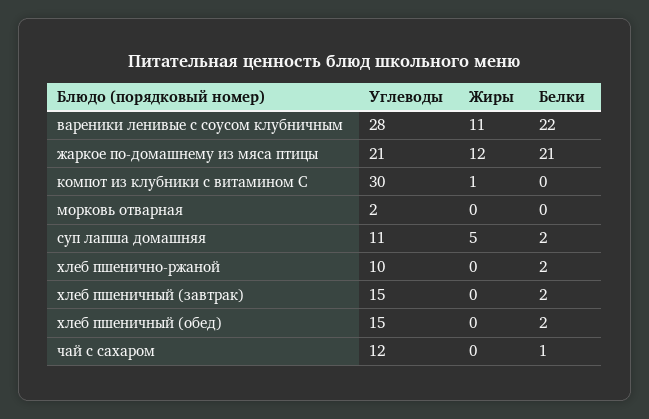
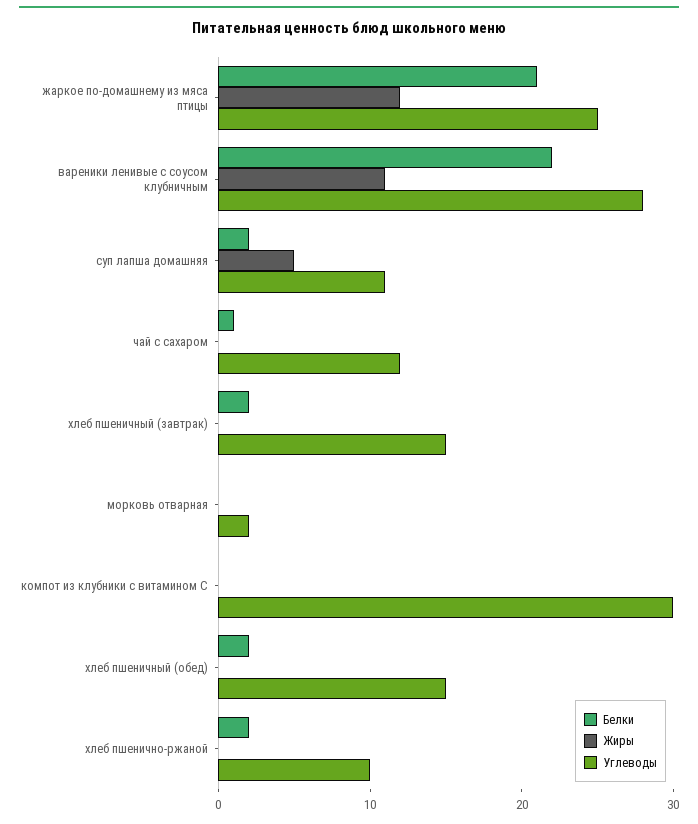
  {
    "Углеводы": {
      "вареники ленивые с соусом клубничным": 28,
-     "жаркое по-домашнему из мяса птицы": 21,
+     "жаркое по-домашнему из мяса птицы": 25,
      "компот из клубники с витамином С": 30,
      "морковь отварная": 2,
      "суп лапша домашняя": 11,
      "хлеб пшенично-ржаной": 10,
      "хлеб пшеничный (завтрак)": 15,
      "хлеб пшеничный (обед)": 15,
      "чай с сахаром": 12
    },
    "Жиры": {
      "вареники ленивые с соусом клубничным": 11,
      "жаркое по-домашнему из мяса птицы": 12,
-     "компот из клубники с витамином С": 1,
+     "компот из клубники с витамином С": 0,
      "морковь отварная": 0,
      "суп лапша домашняя": 5,
      "хлеб пшенично-ржаной": 0,
      "хлеб пшеничный (завтрак)": 0,
      "хлеб пшеничный (обед)": 0,
      "чай с сахаром": 0
    },
    "Белки": {
      "вареники ленивые с соусом клубничным": 22,
      "жаркое по-домашнему из мяса птицы": 21,
      "компот из клубники с витамином С": 0,
      "морковь отварная": 0,
      "суп лапша домашняя": 2,
      "хлеб пшенично-ржаной": 2,
      "хлеб пшеничный (завтрак)": 2,
      "хлеб пшеничный (обед)": 2,
      "чай с сахаром": 1
    }
  }

